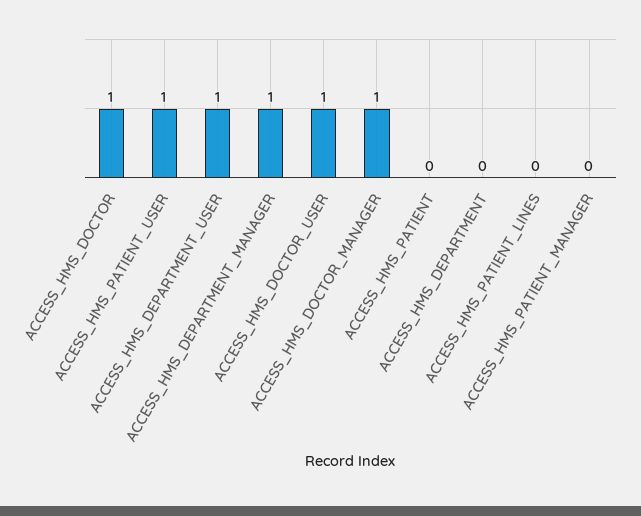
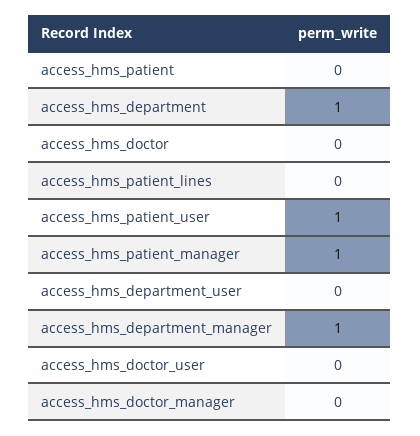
  {
-   "ACCESS_HMS_DOCTOR": 1,
+   "ACCESS_HMS_DOCTOR": 0,
    "ACCESS_HMS_PATIENT_USER": 1,
-   "ACCESS_HMS_DEPARTMENT_USER": 1,
+   "ACCESS_HMS_DEPARTMENT_USER": 0,
    "ACCESS_HMS_DEPARTMENT_MANAGER": 1,
-   "ACCESS_HMS_DOCTOR_USER": 1,
+   "ACCESS_HMS_DOCTOR_USER": 0,
-   "ACCESS_HMS_DOCTOR_MANAGER": 1,
+   "ACCESS_HMS_DOCTOR_MANAGER": 0,
    "ACCESS_HMS_PATIENT": 0,
-   "ACCESS_HMS_DEPARTMENT": 0,
+   "ACCESS_HMS_DEPARTMENT": 1,
    "ACCESS_HMS_PATIENT_LINES": 0,
-   "ACCESS_HMS_PATIENT_MANAGER": 0
+   "ACCESS_HMS_PATIENT_MANAGER": 1
  }

